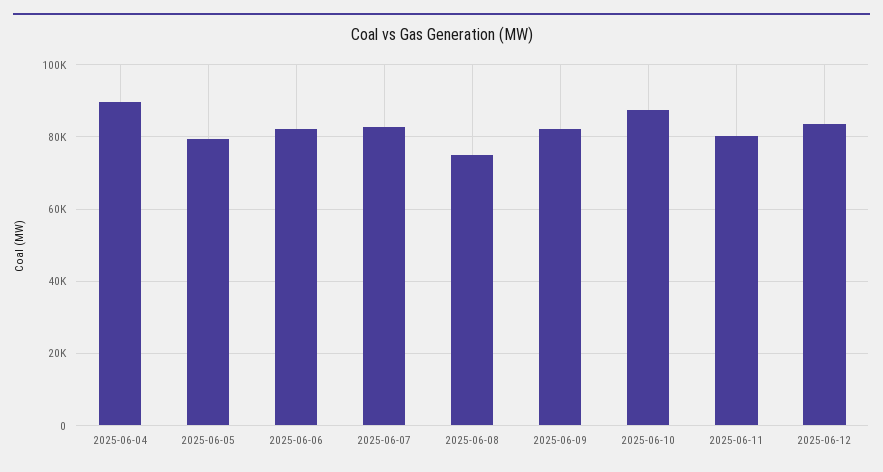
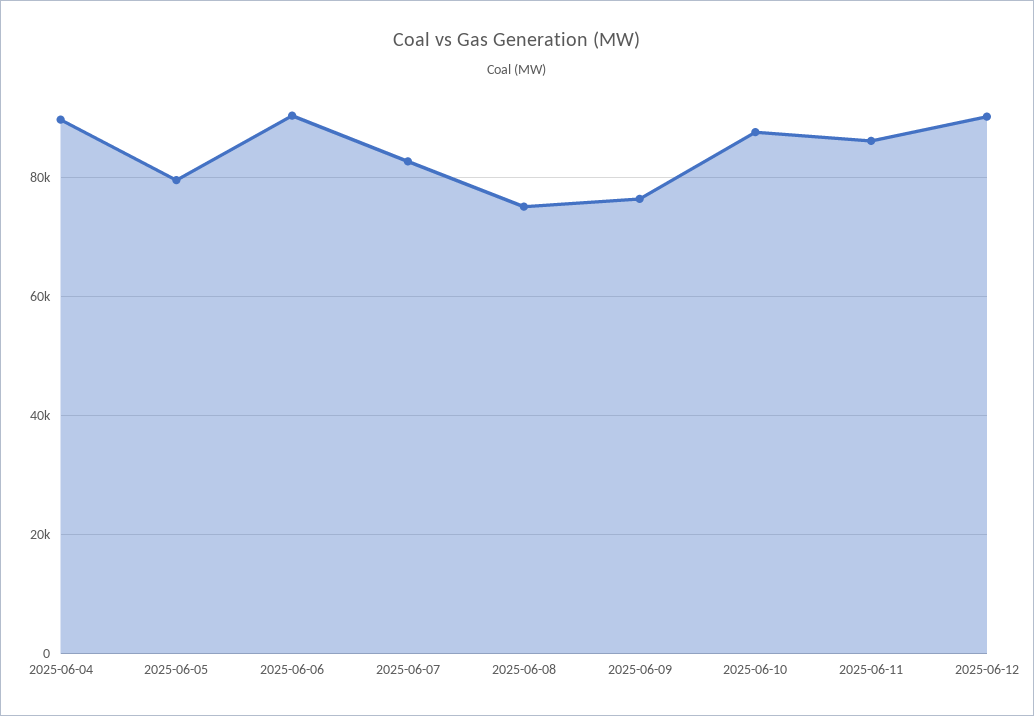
  {
    "2025-06-04": 90000,
    "2025-06-05": 80000,
-   "2025-06-06": 82000,
+   "2025-06-06": 90000,
    "2025-06-07": 82000,
    "2025-06-08": 76000,
-   "2025-06-09": 82000,
+   "2025-06-09": 76000,
    "2025-06-10": 88000,
-   "2025-06-11": 80000,
+   "2025-06-11": 86000,
-   "2025-06-12": 84000
+   "2025-06-12": 90000
  }

